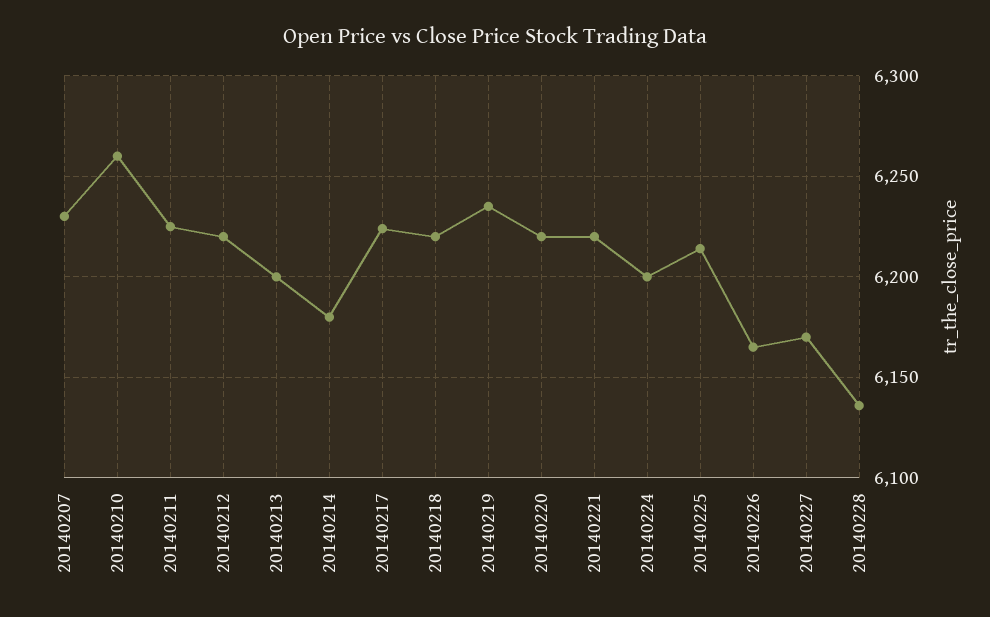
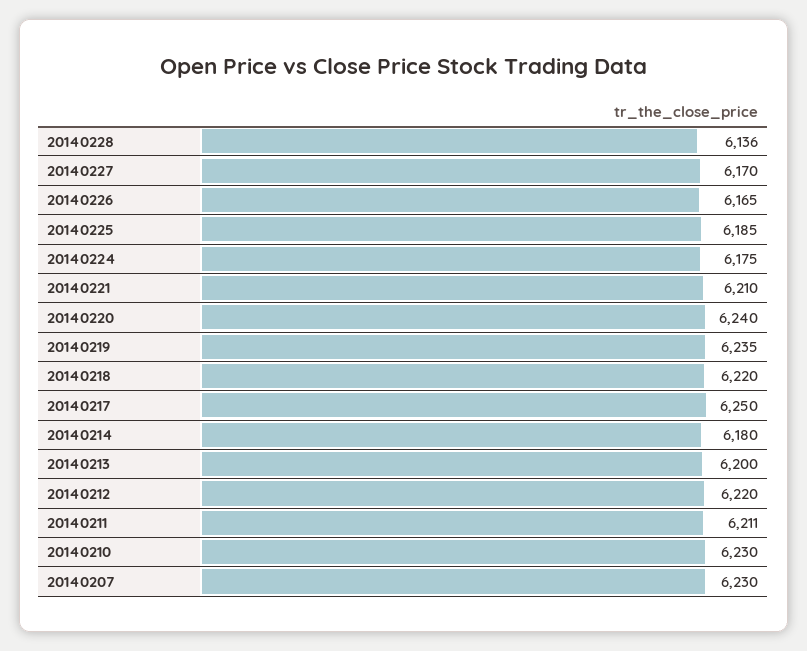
  {
    "20140207": 6230,
-   "20140210": 6260,
+   "20140210": 6230,
-   "20140211": 6225,
+   "20140211": 6211,
    "20140212": 6220,
    "20140213": 6200,
    "20140214": 6180,
-   "20140217": 6225,
+   "20140217": 6250,
    "20140218": 6220,
    "20140219": 6235,
-   "20140220": 6220,
+   "20140220": 6240,
-   "20140221": 6220,
+   "20140221": 6210,
-   "20140224": 6200,
+   "20140224": 6175,
-   "20140225": 6215,
+   "20140225": 6185,
    "20140226": 6165,
    "20140227": 6170,
    "20140228": 6136
  }

